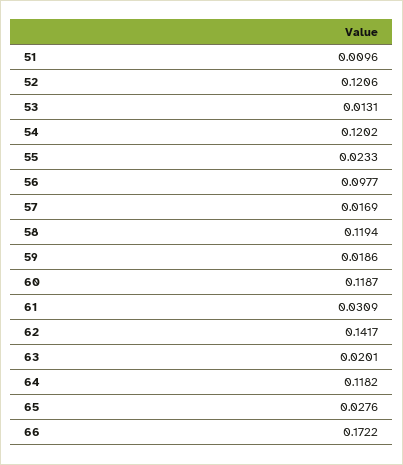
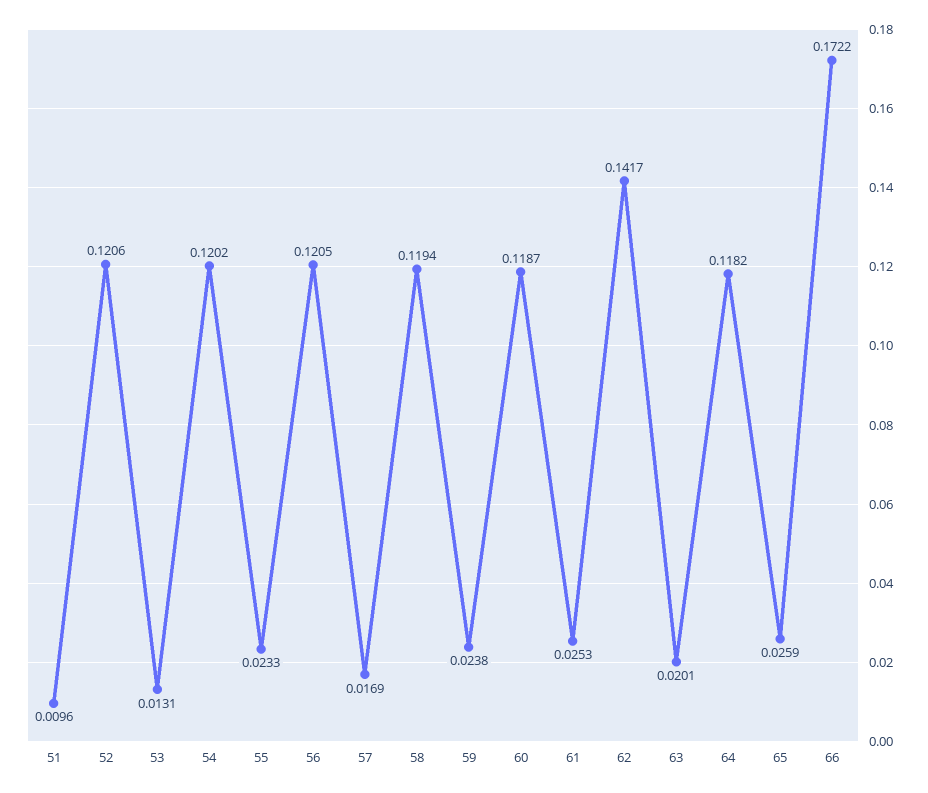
  {
    "51": 0.0096,
    "52": 0.1206,
    "53": 0.0131,
    "54": 0.1202,
    "55": 0.0233,
-   "56": 0.0977,
+   "56": 0.1205,
    "57": 0.0169,
    "58": 0.1194,
-   "59": 0.0186,
+   "59": 0.0238,
    "60": 0.1187,
-   "61": 0.0309,
+   "61": 0.0253,
    "62": 0.1417,
    "63": 0.0201,
    "64": 0.1182,
-   "65": 0.0276,
+   "65": 0.0259,
    "66": 0.1722
  }

